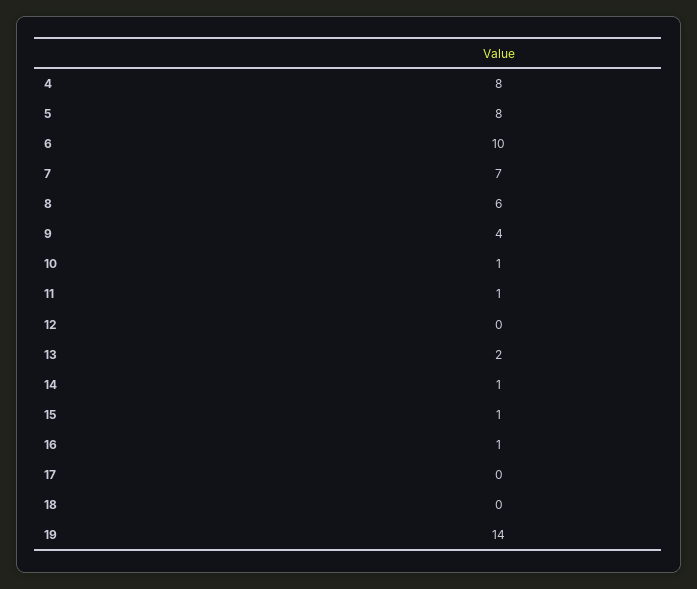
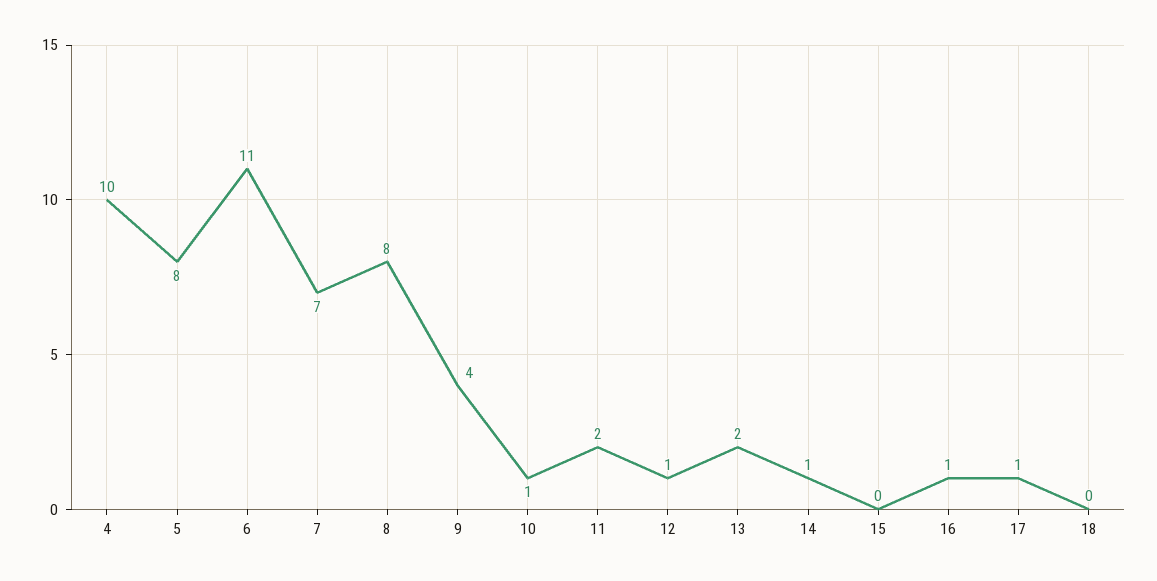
  {
-   "4": 8,
+   "4": 10,
    "5": 8,
-   "6": 10,
+   "6": 11,
    "7": 7,
-   "8": 6,
+   "8": 8,
    "9": 4,
    "10": 1,
-   "11": 1,
+   "11": 2,
-   "12": 0,
+   "12": 1,
    "13": 2,
    "14": 1,
-   "15": 1,
+   "15": 0,
    "16": 1,
-   "17": 0,
+   "17": 1,
-   "18": 0,
+   "18": 0
-   "19": 14
  }

